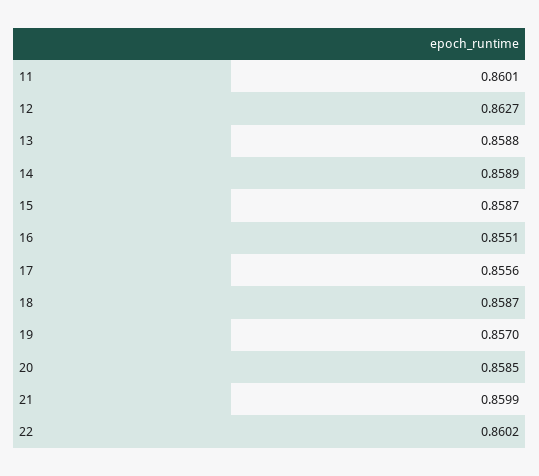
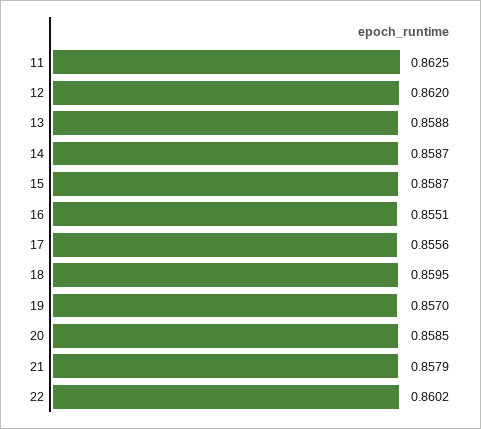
  {
-   "11": 0.8601,
+   "11": 0.8625,
-   "12": 0.8627,
+   "12": 0.862,
    "13": 0.8588,
-   "14": 0.8589,
+   "14": 0.8587,
    "15": 0.8587,
    "16": 0.8551,
    "17": 0.8556,
-   "18": 0.8587,
+   "18": 0.8595,
    "19": 0.857,
    "20": 0.8585,
-   "21": 0.8599,
+   "21": 0.8579,
    "22": 0.8602
  }

